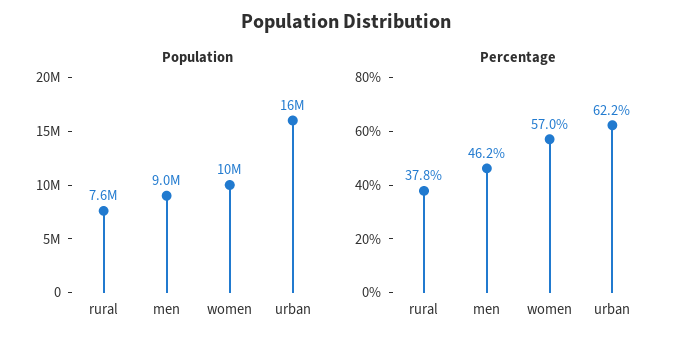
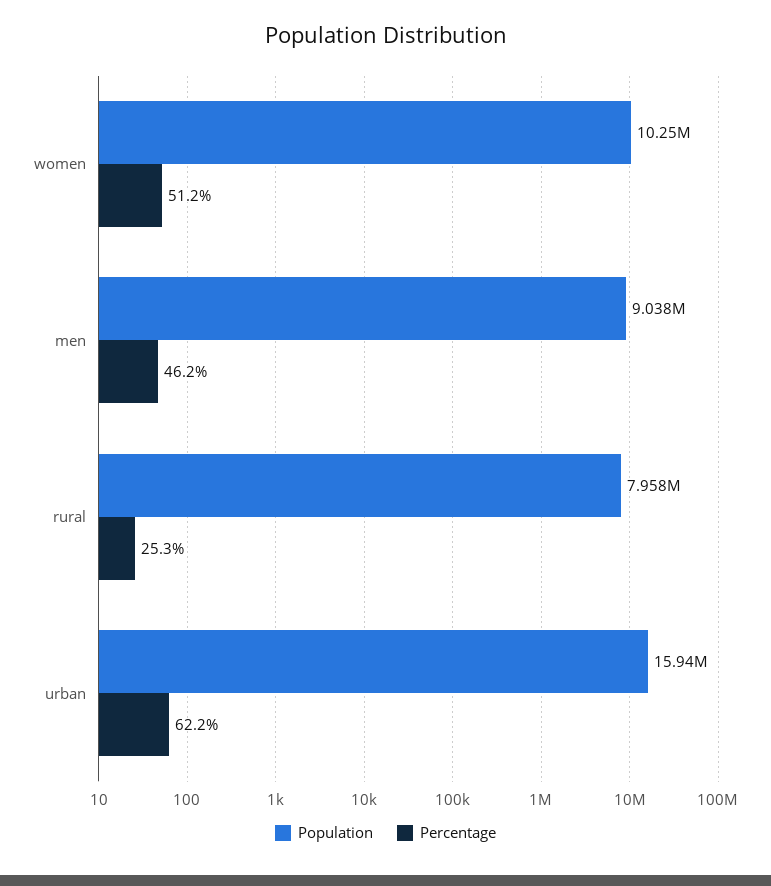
  {
    "Population": {
-     "rural": 7600000,
+     "rural": 7958000,
      "men": 9038000,
      "women": 10250000,
      "urban": 15940000
    },
    "Percentage": {
-     "rural": 37.8,
+     "rural": 25.3,
      "men": 46.2,
-     "women": 57,
+     "women": 51.2,
      "urban": 62.2
    }
  }

